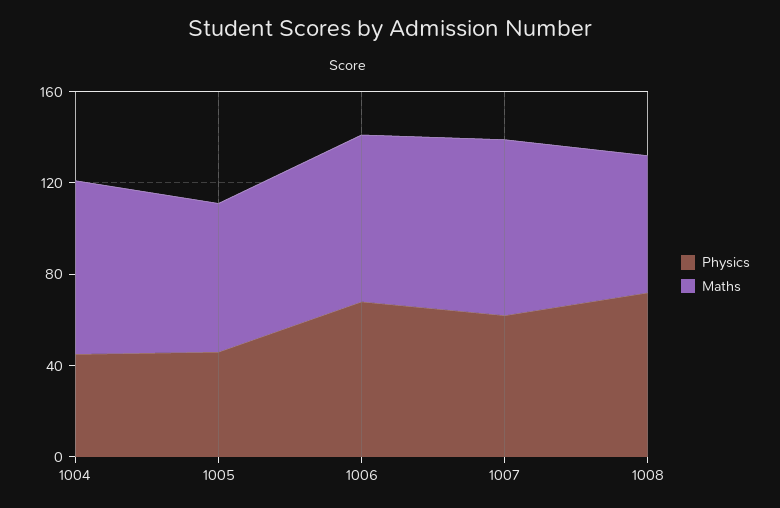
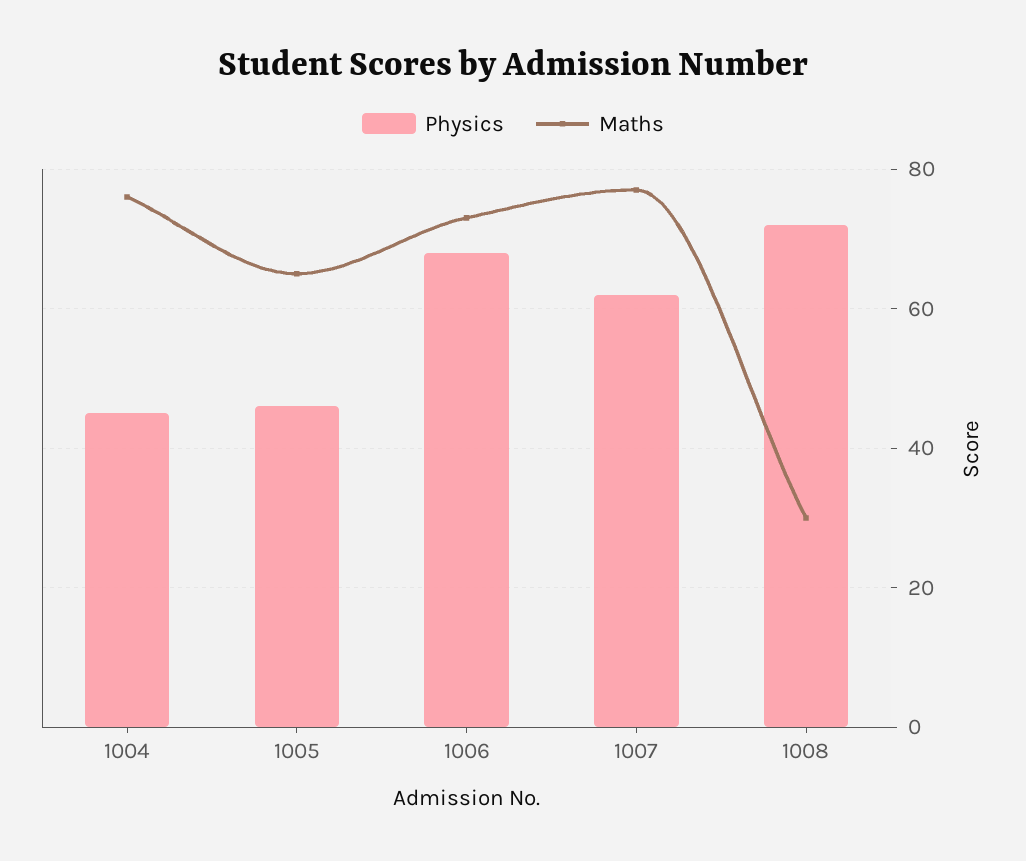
  {
    "Physics": {
      "1004": 45,
      "1005": 45,
      "1006": 70,
      "1007": 60,
      "1008": 70
    },
    "Maths": {
      "1004": 75,
      "1005": 65,
      "1006": 75,
      "1007": 75,
-     "1008": 60
+     "1008": 30
    }
  }

